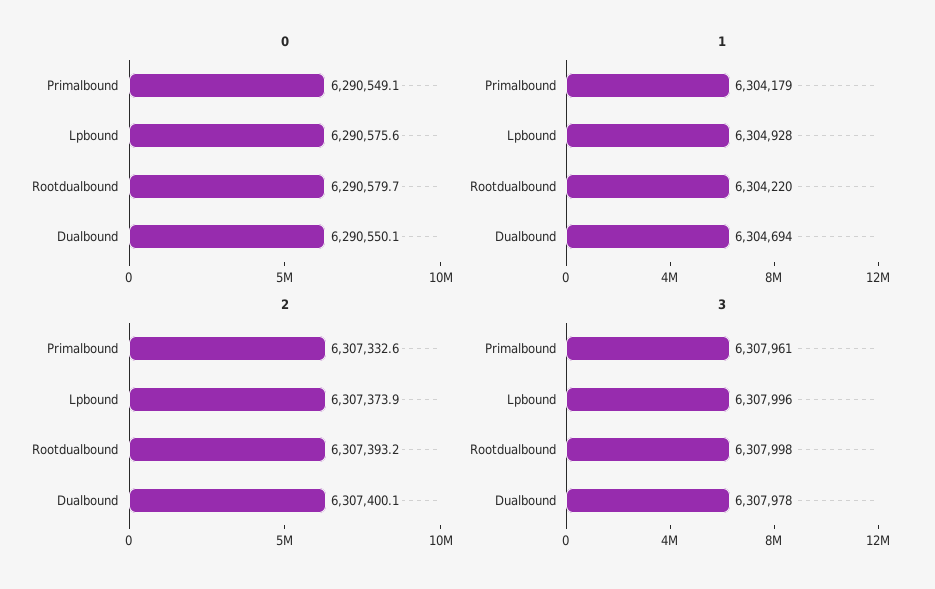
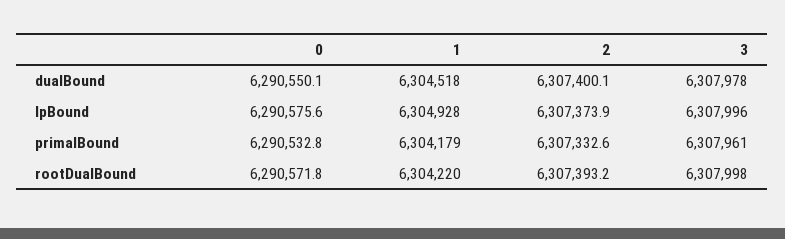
  {
    "0": {
-     "Primalbound": 6290549.1,
+     "Primalbound": 6290532.8,
      "Lpbound": 6290575.6,
-     "Rootdualbound": 6290579.7,
+     "Rootdualbound": 6290571.8,
      "Dualbound": 6290550.1
    },
    "1": {
      "Primalbound": 6304179,
      "Lpbound": 6304928,
      "Rootdualbound": 6304220,
-     "Dualbound": 6304694
+     "Dualbound": 6304518
    },
    "2": {
      "Primalbound": 6307332.6,
      "Lpbound": 6307373.9,
      "Rootdualbound": 6307393.2,
      "Dualbound": 6307400.1
    },
    "3": {
      "Primalbound": 6307961,
      "Lpbound": 6307996,
      "Rootdualbound": 6307998,
      "Dualbound": 6307978
    }
  }

